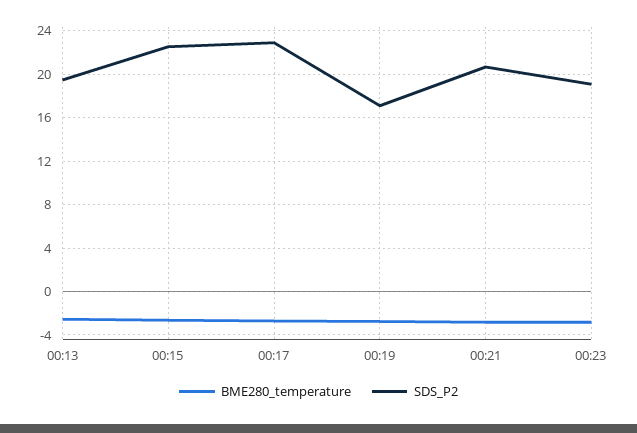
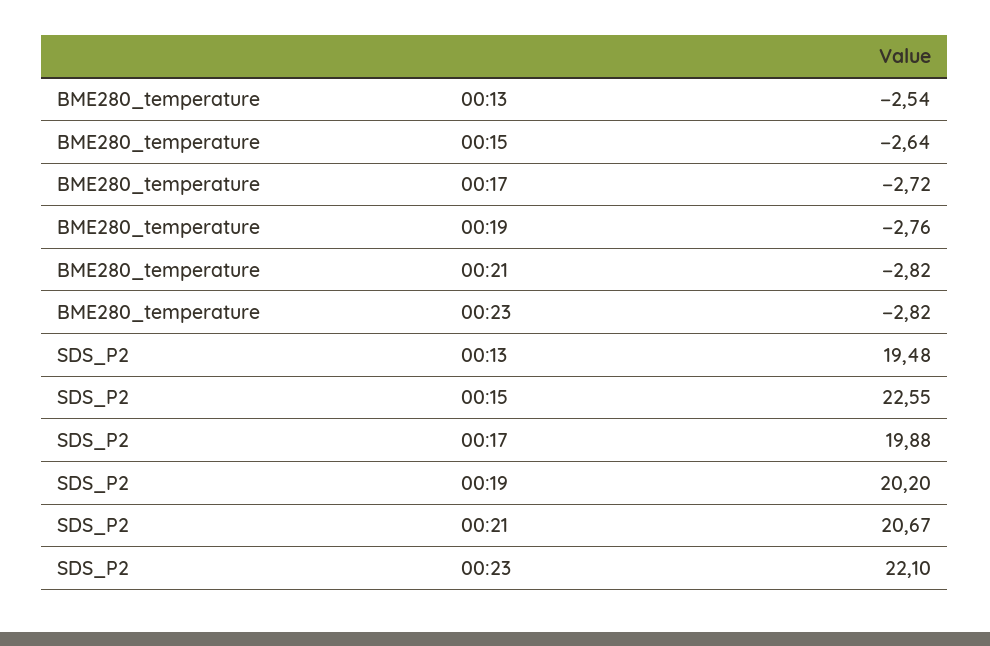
  {
    "BME280_temperature": {
      "00:13": -2.54,
      "00:15": -2.64,
      "00:17": -2.72,
      "00:19": -2.76,
      "00:21": -2.82,
      "00:23": -2.82
    },
    "SDS_P2": {
      "00:13": 19.48,
      "00:15": 22.55,
-     "00:17": 23,
+     "00:17": 19.88,
-     "00:19": 17,
+     "00:19": 20.2,
      "00:21": 20.67,
-     "00:23": 19
+     "00:23": 22.1
    }
  }

